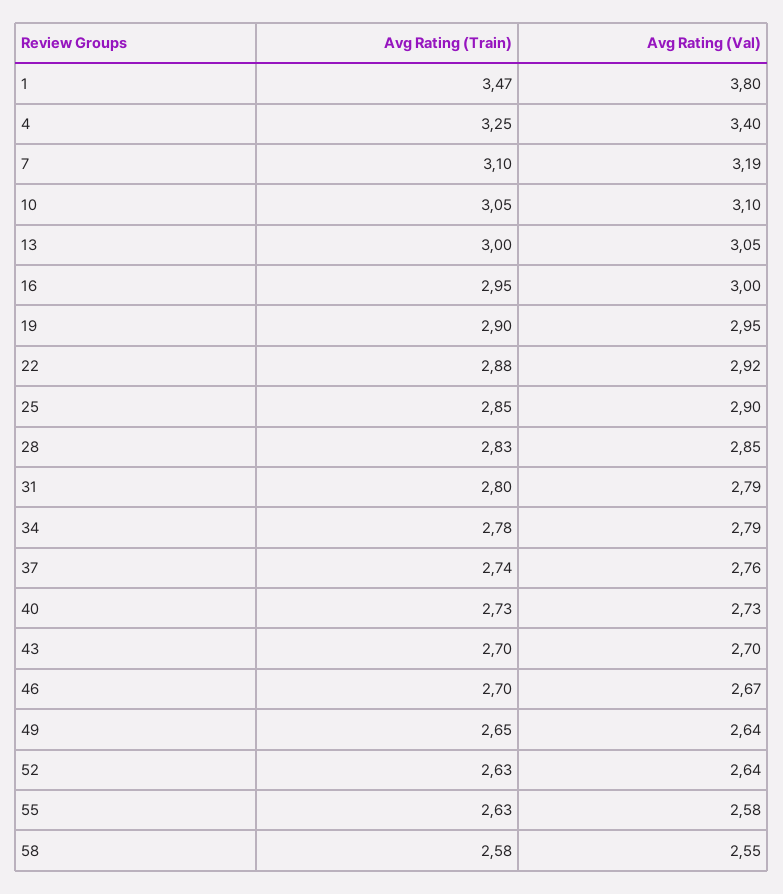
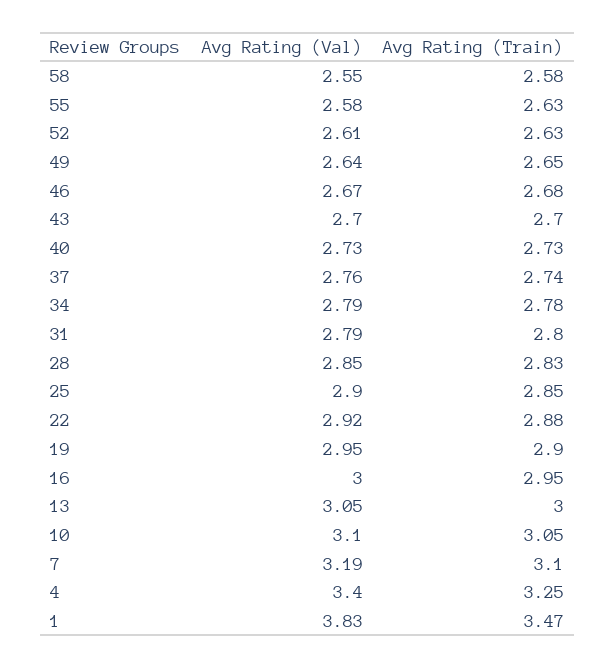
  {
    "Avg Rating (Train)": {
      "1": 3.47,
      "4": 3.25,
      "7": 3.1,
      "10": 3.05,
      "13": 3,
      "16": 2.95,
      "19": 2.9,
      "22": 2.88,
      "25": 2.85,
      "28": 2.83,
      "31": 2.8,
      "34": 2.78,
      "37": 2.74,
      "40": 2.73,
      "43": 2.7,
-     "46": 2.7,
+     "46": 2.68,
      "49": 2.65,
      "52": 2.63,
      "55": 2.63,
      "58": 2.58
    },
    "Avg Rating (Val)": {
-     "1": 3.8,
+     "1": 3.83,
      "4": 3.4,
      "7": 3.19,
      "10": 3.1,
      "13": 3.05,
      "16": 3,
      "19": 2.95,
      "22": 2.92,
      "25": 2.9,
      "28": 2.85,
      "31": 2.79,
      "34": 2.79,
      "37": 2.76,
      "40": 2.73,
      "43": 2.7,
      "46": 2.67,
      "49": 2.64,
-     "52": 2.64,
+     "52": 2.61,
      "55": 2.58,
      "58": 2.55
    }
  }

